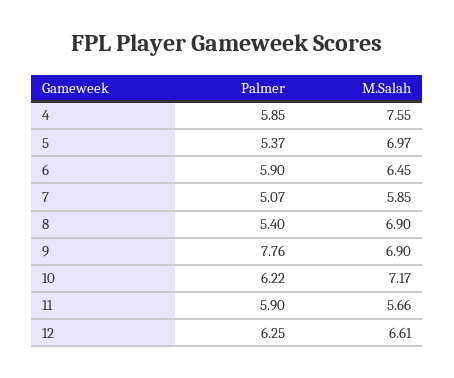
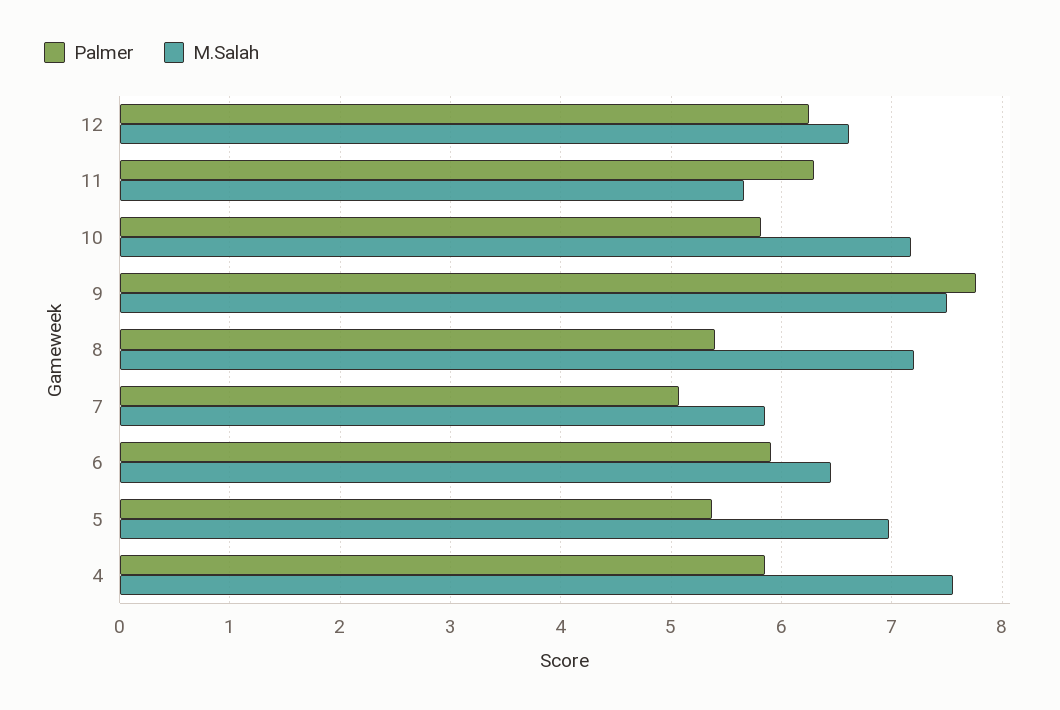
  {
    "Palmer": {
      "4": 5.85,
      "5": 5.37,
      "6": 5.9,
      "7": 5.07,
      "8": 5.4,
      "9": 7.76,
-     "10": 6.22,
+     "10": 5.8,
-     "11": 5.9,
+     "11": 6.3,
      "12": 6.25
    },
    "M.Salah": {
      "4": 7.55,
      "5": 6.97,
      "6": 6.45,
      "7": 5.85,
-     "8": 6.9,
+     "8": 7.2,
-     "9": 6.9,
+     "9": 7.5,
      "10": 7.17,
      "11": 5.66,
      "12": 6.61
    }
  }

